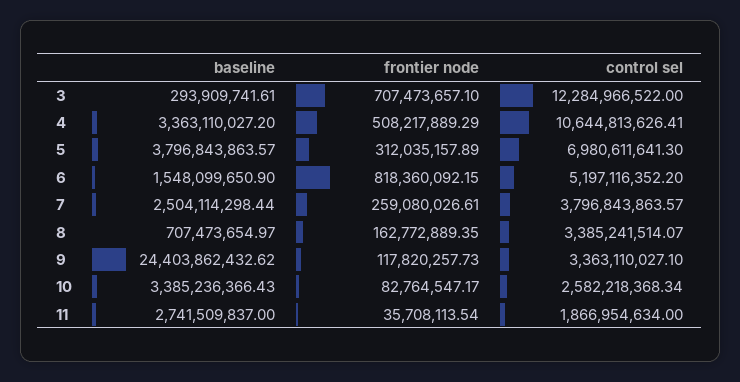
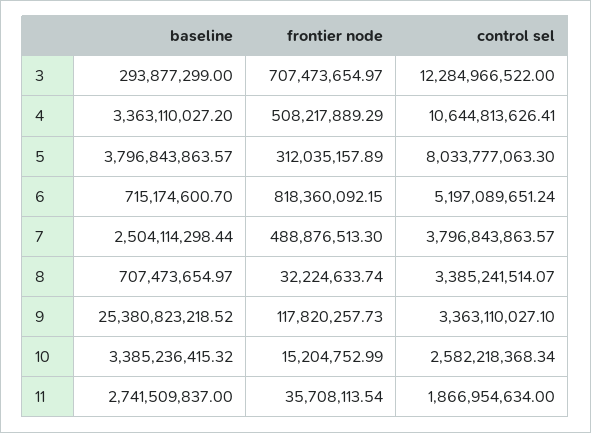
  {
    "baseline": {
-     "3": 293909741.61,
+     "3": 293877299,
      "4": 3363110027.2,
      "5": 3796843863.57,
-     "6": 1548099650.9,
+     "6": 715174600.7,
      "7": 2504114298.44,
      "8": 707473654.97,
-     "9": 24403862432.62,
+     "9": 25380823218.52,
-     "10": 3385236366.43,
+     "10": 3385236415.32,
      "11": 2741509837
    },
    "frontier node": {
-     "3": 707473657.1,
+     "3": 707473654.97,
      "4": 508217889.29,
      "5": 312035157.89,
      "6": 818360092.15,
-     "7": 259080026.61,
+     "7": 488876513.3,
-     "8": 162772889.35,
+     "8": 32224633.74,
      "9": 117820257.73,
-     "10": 82764547.17,
+     "10": 15204752.99,
      "11": 35708113.54
    },
    "control sel": {
      "3": 12284966522,
      "4": 10644813626.41,
-     "5": 6980611641.3,
+     "5": 8033777063.3,
-     "6": 5197116352.2,
+     "6": 5197089651.24,
      "7": 3796843863.57,
      "8": 3385241514.07,
      "9": 3363110027.1,
      "10": 2582218368.34,
      "11": 1866954634
    }
  }

